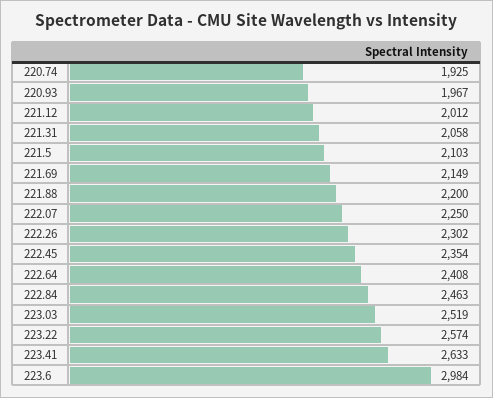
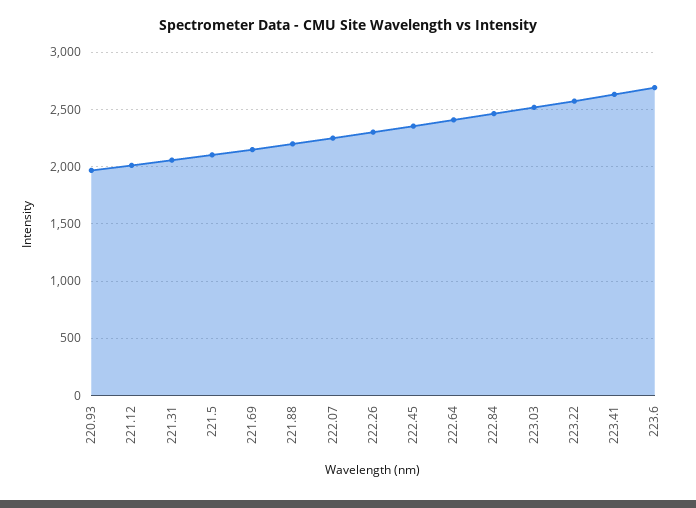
  {
-   "220.74": 1925,
    "220.93": 1967,
    "221.12": 2012,
    "221.31": 2058,
    "221.5": 2103,
    "221.69": 2149,
    "221.88": 2200,
    "222.07": 2250,
    "222.26": 2302,
    "222.45": 2354,
    "222.64": 2408,
    "222.84": 2463,
    "223.03": 2519,
    "223.22": 2574,
    "223.41": 2633,
-   "223.6": 2984
+   "223.6": 2700
  }

